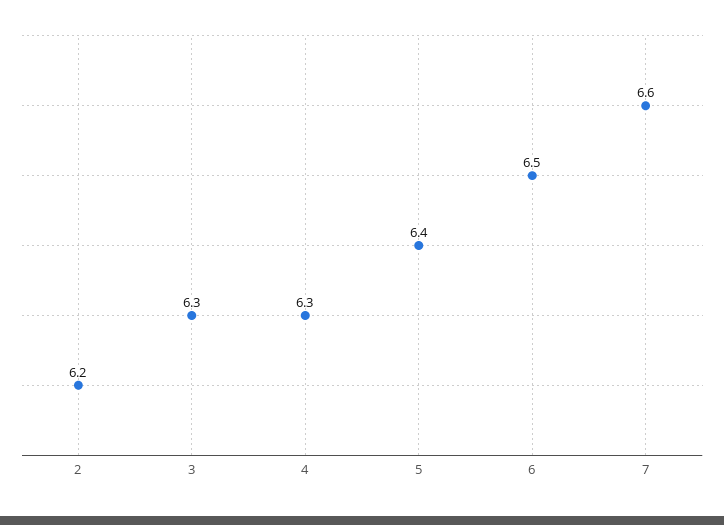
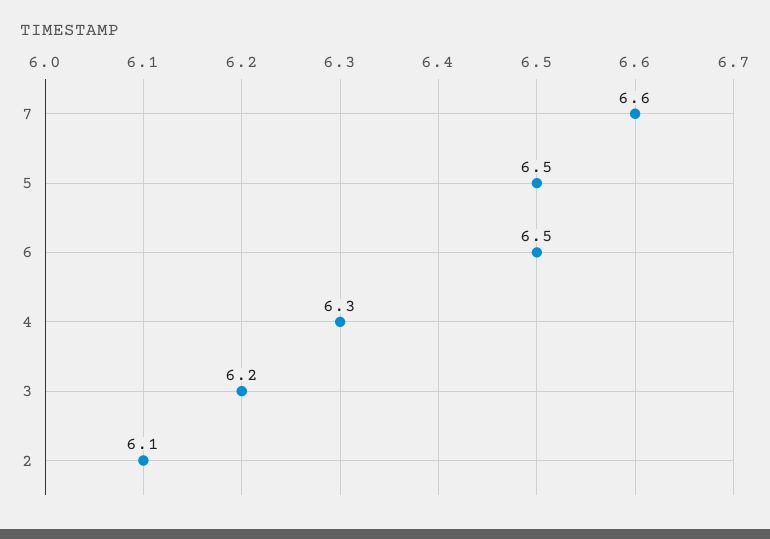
  {
-   "2": 6.2,
+   "2": 6.1,
-   "3": 6.3,
+   "3": 6.2,
    "4": 6.3,
-   "5": 6.4,
+   "5": 6.5,
    "6": 6.5,
    "7": 6.6
  }

